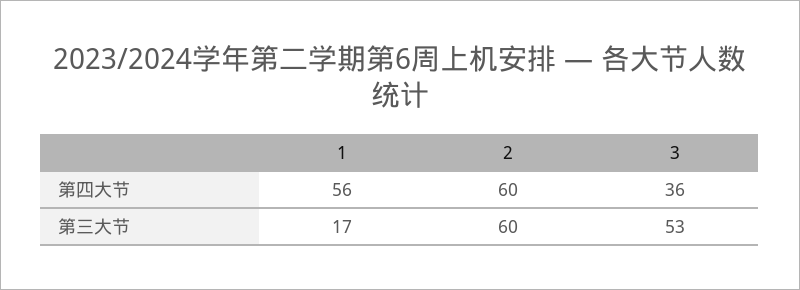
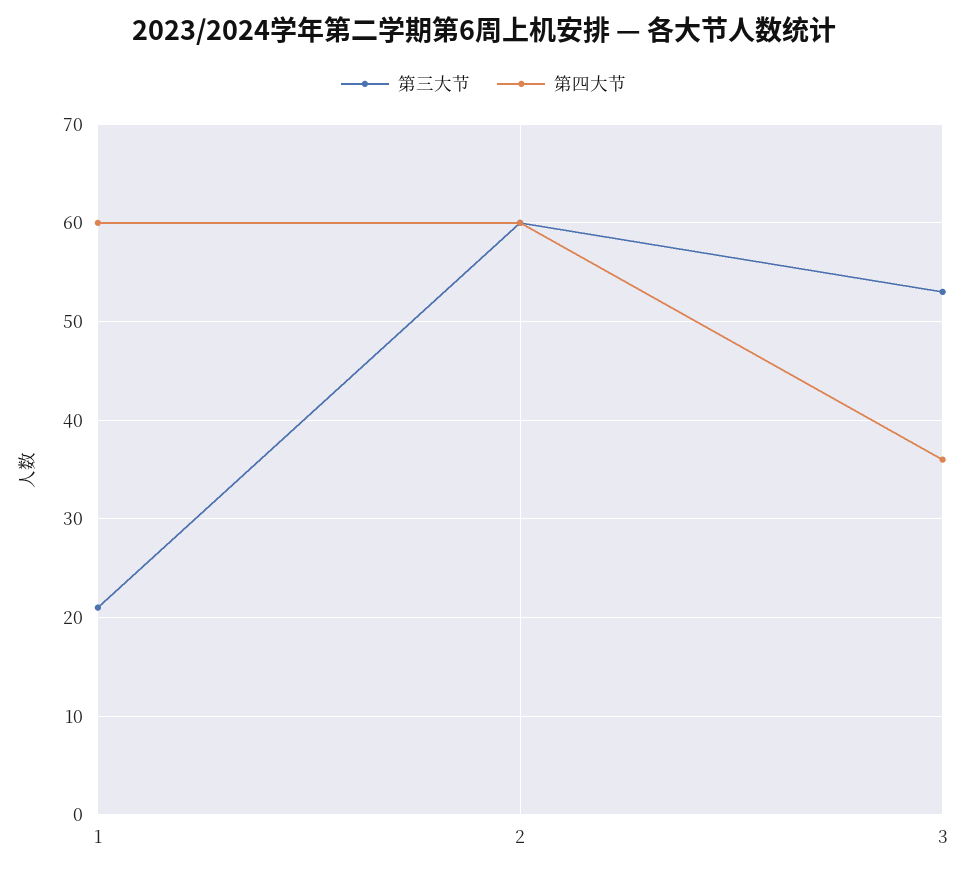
  {
    "第四大节": {
-     "1": 56,
+     "1": 60,
      "2": 60,
      "3": 36
    },
    "第三大节": {
-     "1": 17,
+     "1": 21,
      "2": 60,
      "3": 53
    }
  }

